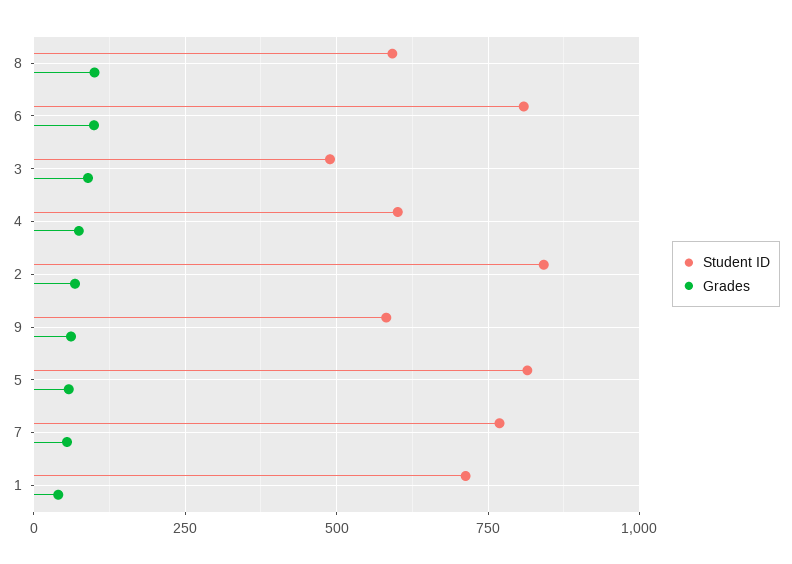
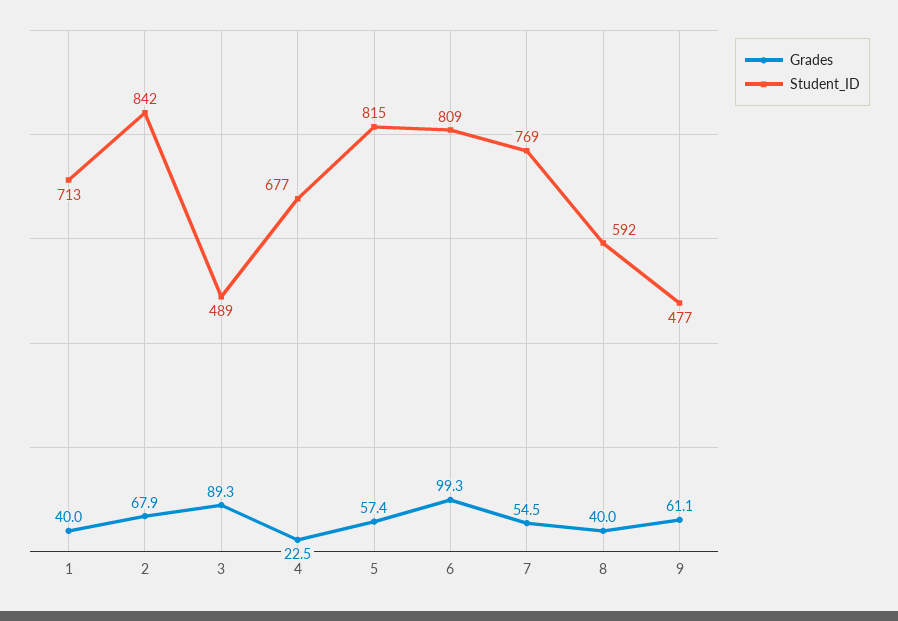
  {
    "Student ID": {
      "8": 592,
      "6": 809,
      "3": 489,
-     "4": 600,
+     "4": 677,
      "2": 842,
-     "9": 575,
+     "9": 477,
      "5": 815,
      "7": 769,
      "1": 713
    },
    "Grades": {
-     "8": 100,
+     "8": 40,
      "6": 99.3,
      "3": 89.3,
-     "4": 75,
+     "4": 22.5,
      "2": 67.9,
      "9": 61.1,
      "5": 57.4,
      "7": 54.5,
      "1": 40
    }
  }

